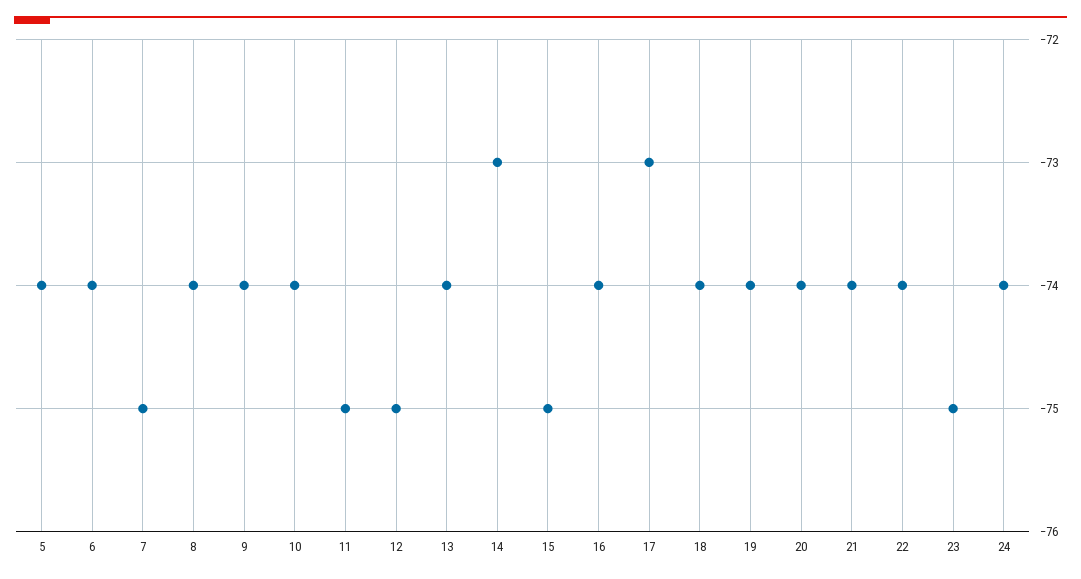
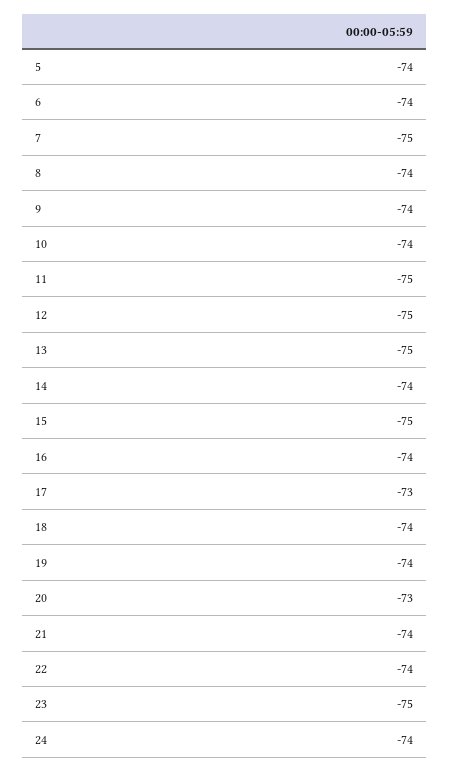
  {
    "5": -74,
    "6": -74,
    "7": -75,
    "8": -74,
    "9": -74,
    "10": -74,
    "11": -75,
    "12": -75,
-   "13": -74,
+   "13": -75,
-   "14": -73,
+   "14": -74,
    "15": -75,
    "16": -74,
    "17": -73,
    "18": -74,
    "19": -74,
-   "20": -74,
+   "20": -73,
    "21": -74,
    "22": -74,
    "23": -75,
    "24": -74
  }

